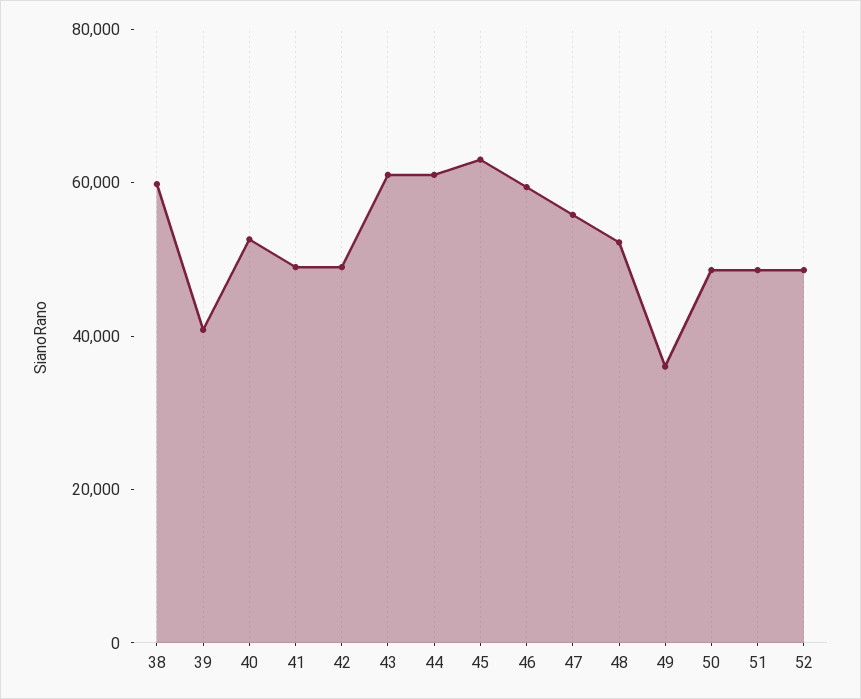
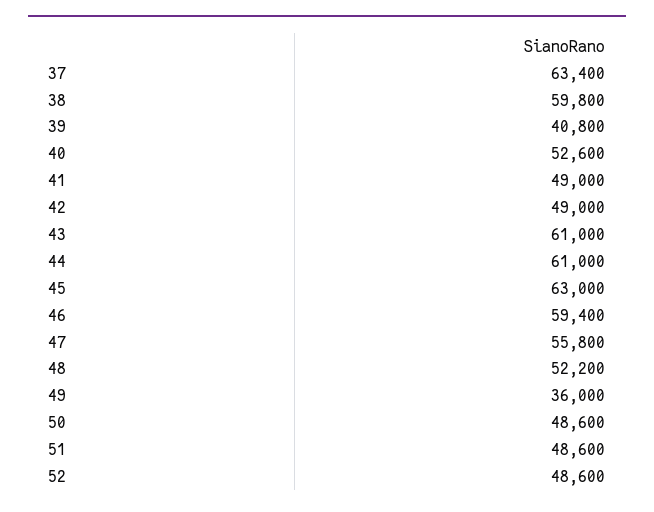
  {
    "38": 59800,
    "39": 40800,
    "40": 52600,
    "41": 49000,
    "42": 49000,
    "43": 61000,
    "44": 61000,
    "45": 63000,
    "46": 59400,
    "47": 55800,
    "48": 52200,
    "49": 36000,
    "50": 48600,
    "51": 48600,
-   "52": 48600
+   "52": 48600,
+   "37": 63400
  }

